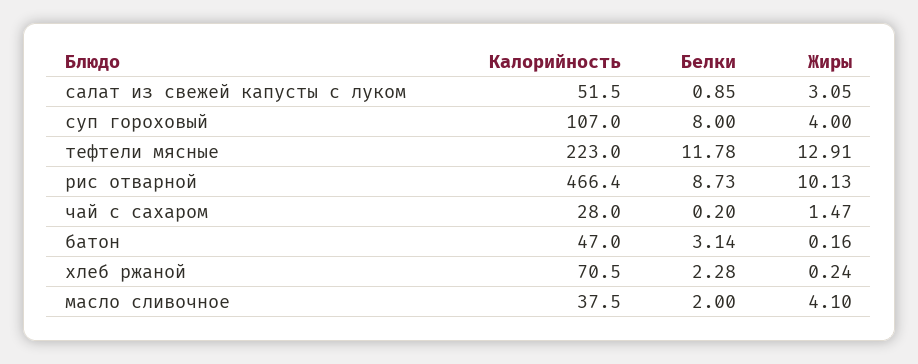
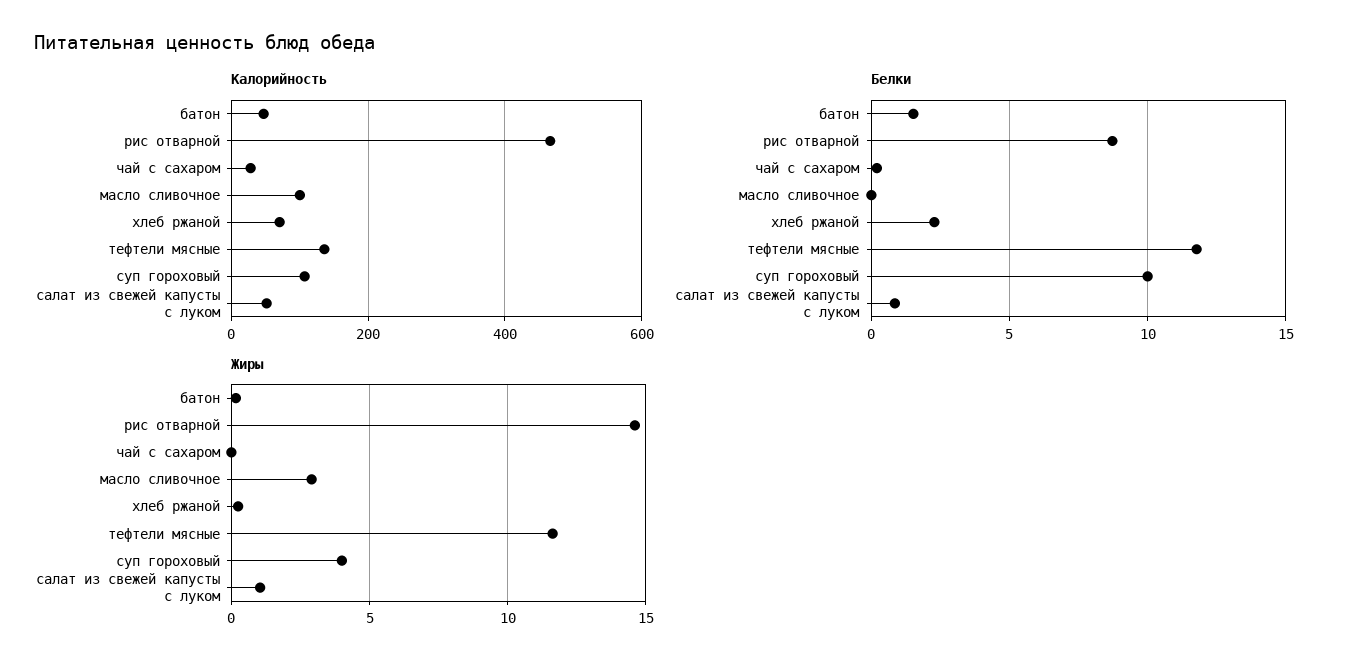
  {
    "Калорийность": {
      "салат из свежей капусты с луком": 51.5,
      "суп гороховый": 107,
-     "тефтели мясные": 223,
+     "тефтели мясные": 140,
      "рис отварной": 466.4,
      "чай с сахаром": 28,
      "батон": 47,
      "хлеб ржаной": 70.5,
-     "масло сливочное": 37.5
+     "масло сливочное": 100
    },
    "Белки": {
      "салат из свежей капусты с луком": 0.85,
-     "суп гороховый": 8,
+     "суп гороховый": 10,
      "тефтели мясные": 11.78,
      "рис отварной": 8.73,
      "чай с сахаром": 0.2,
-     "батон": 3.14,
+     "батон": 1.5,
      "хлеб ржаной": 2.28,
-     "масло сливочное": 2
+     "масло сливочное": 0
    },
    "Жиры": {
-     "салат из свежей капусты с луком": 3.05,
+     "салат из свежей капусты с луком": 1,
      "суп гороховый": 4,
-     "тефтели мясные": 12.91,
+     "тефтели мясные": 11.5,
-     "рис отварной": 10.13,
+     "рис отварной": 14.5,
-     "чай с сахаром": 1.47,
+     "чай с сахаром": 0,
      "батон": 0.16,
      "хлеб ржаной": 0.24,
-     "масло сливочное": 4.1
+     "масло сливочное": 3
    }
  }

